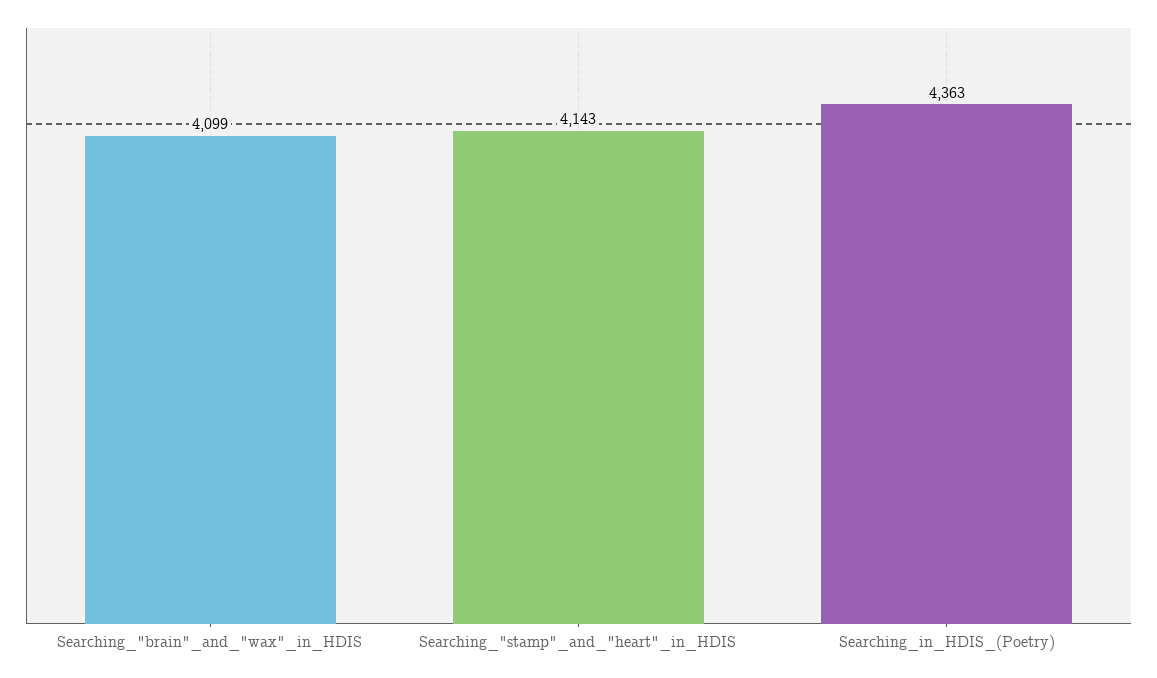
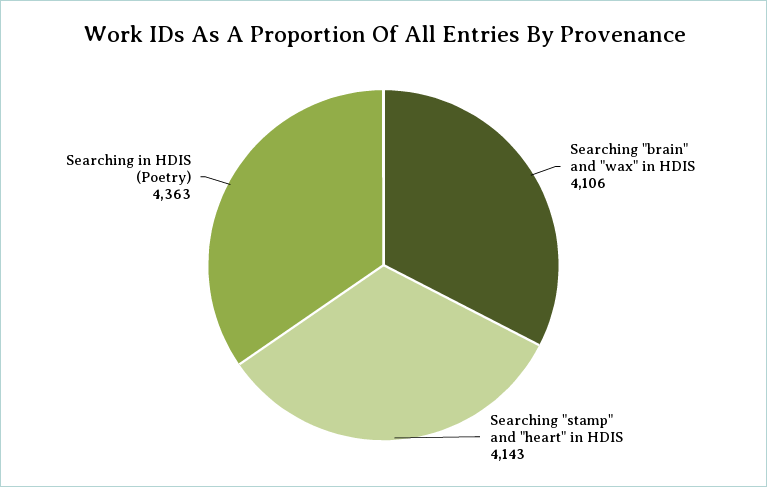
  {
-   "Searching_\"brain\"_and_\"wax\"_in_HDIS": 4099,
+   "Searching_\"brain\"_and_\"wax\"_in_HDIS": 4106,
    "Searching_\"stamp\"_and_\"heart\"_in_HDIS": 4143,
    "Searching_in_HDIS_(Poetry)": 4363
  }

